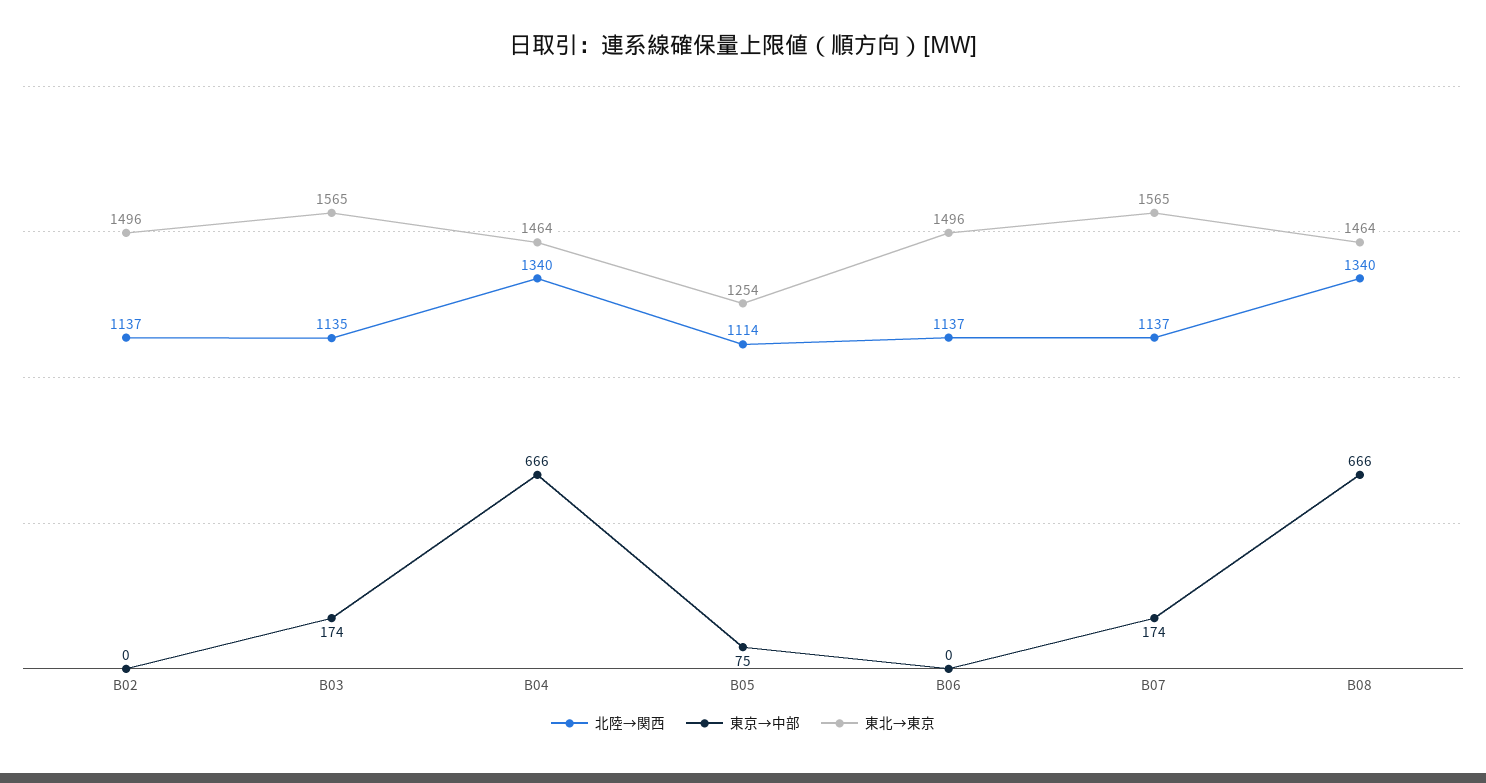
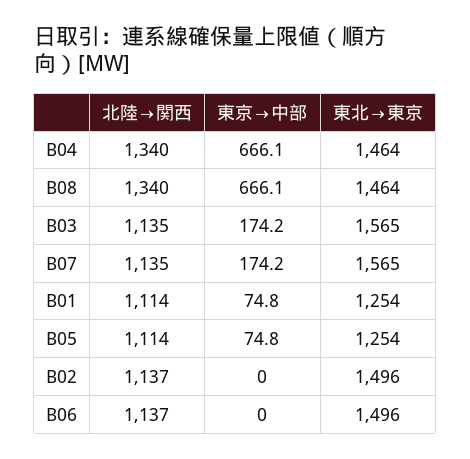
  {
    "北陸→関西": {
      "B02": 1137,
      "B03": 1135,
      "B04": 1340,
      "B05": 1114,
      "B06": 1137,
-     "B07": 1137,
+     "B07": 1135,
-     "B08": 1340
+     "B08": 1340,
+     "B01": 1114
    },
    "東京→中部": {
      "B02": 0,
      "B03": 174.2,
      "B04": 666.1,
      "B05": 74.8,
      "B06": 0,
      "B07": 174.2,
-     "B08": 666.1
+     "B08": 666.1,
+     "B01": 74.8
    },
    "東北→東京": {
      "B02": 1496,
      "B03": 1565,
      "B04": 1464,
      "B05": 1254,
      "B06": 1496,
      "B07": 1565,
-     "B08": 1464
+     "B08": 1464,
+     "B01": 1254
    }
  }

